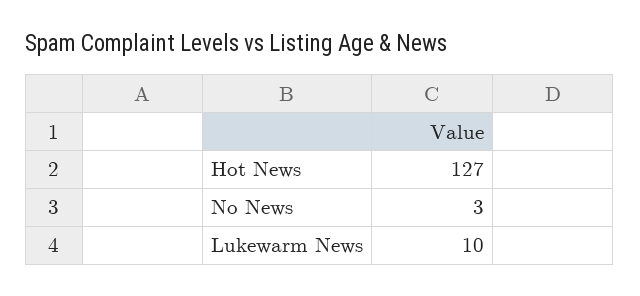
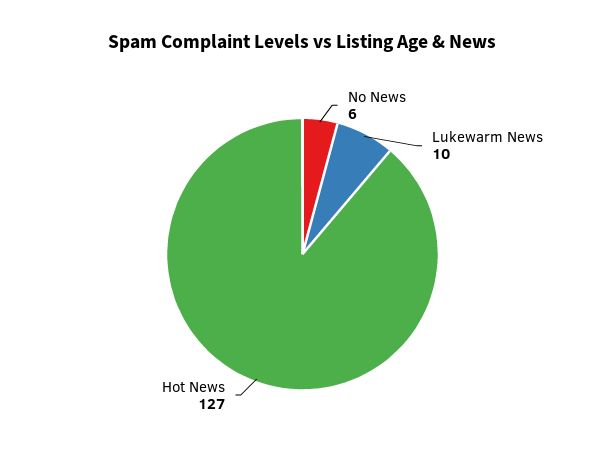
  {
    "Hot News": 127,
-   "No News": 3,
+   "No News": 6,
    "Lukewarm News": 10
  }

